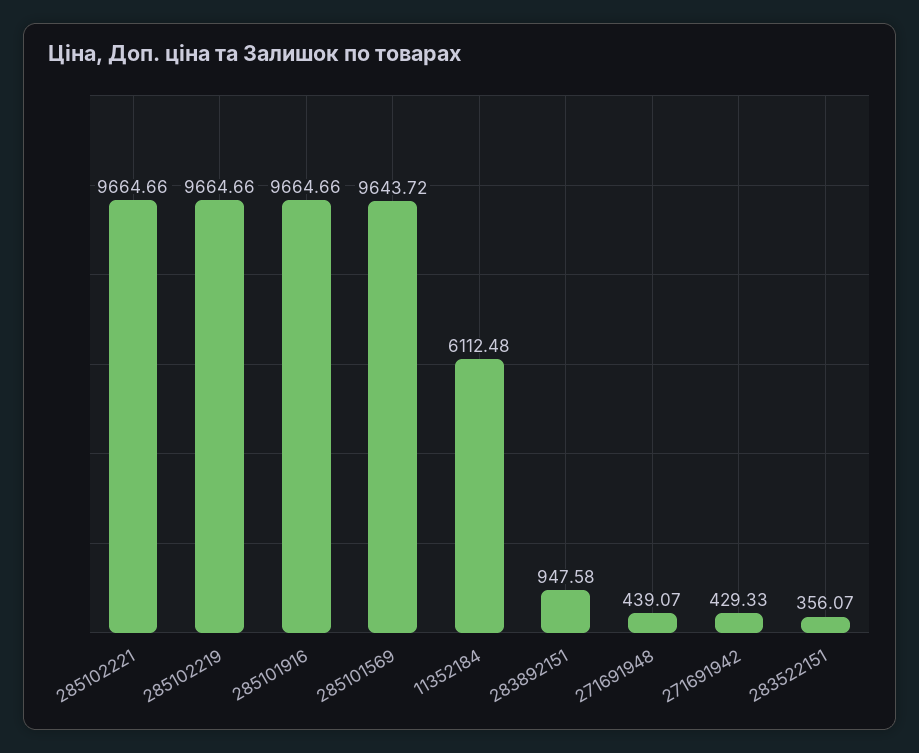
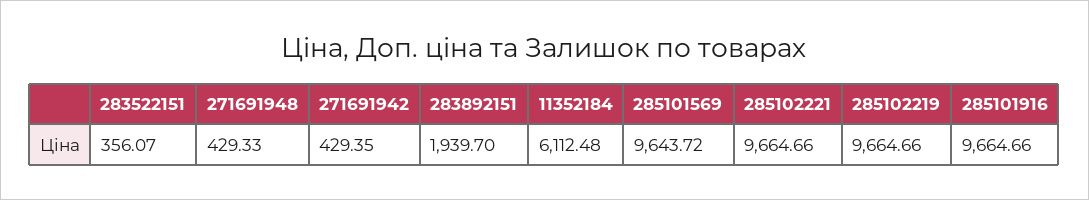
  {
    "285102221": 9664.66,
    "285102219": 9664.66,
    "285101916": 9664.66,
    "285101569": 9643.72,
    "11352184": 6112.48,
-   "283892151": 947.58,
+   "283892151": 1939.7,
-   "271691948": 439.07,
+   "271691948": 429.33,
-   "271691942": 429.33,
+   "271691942": 429.35,
    "283522151": 356.07
  }

